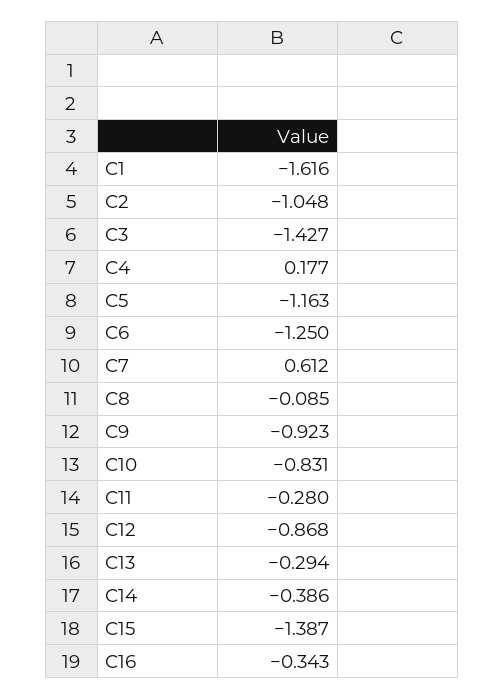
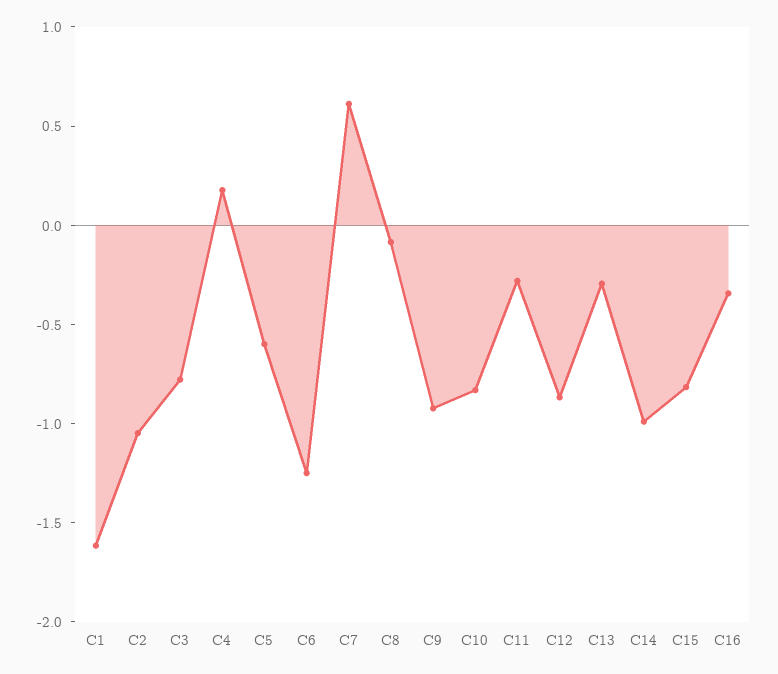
  {
    "C1": -1.616,
    "C2": -1.048,
-   "C3": -1.427,
+   "C3": -0.8,
    "C4": 0.177,
-   "C5": -1.163,
+   "C5": -0.6,
    "C6": -1.25,
    "C7": 0.612,
    "C8": -0.085,
    "C9": -0.923,
    "C10": -0.831,
    "C11": -0.28,
    "C12": -0.868,
    "C13": -0.294,
-   "C14": -0.386,
+   "C14": -1,
-   "C15": -1.387,
+   "C15": -0.8,
    "C16": -0.343
  }

